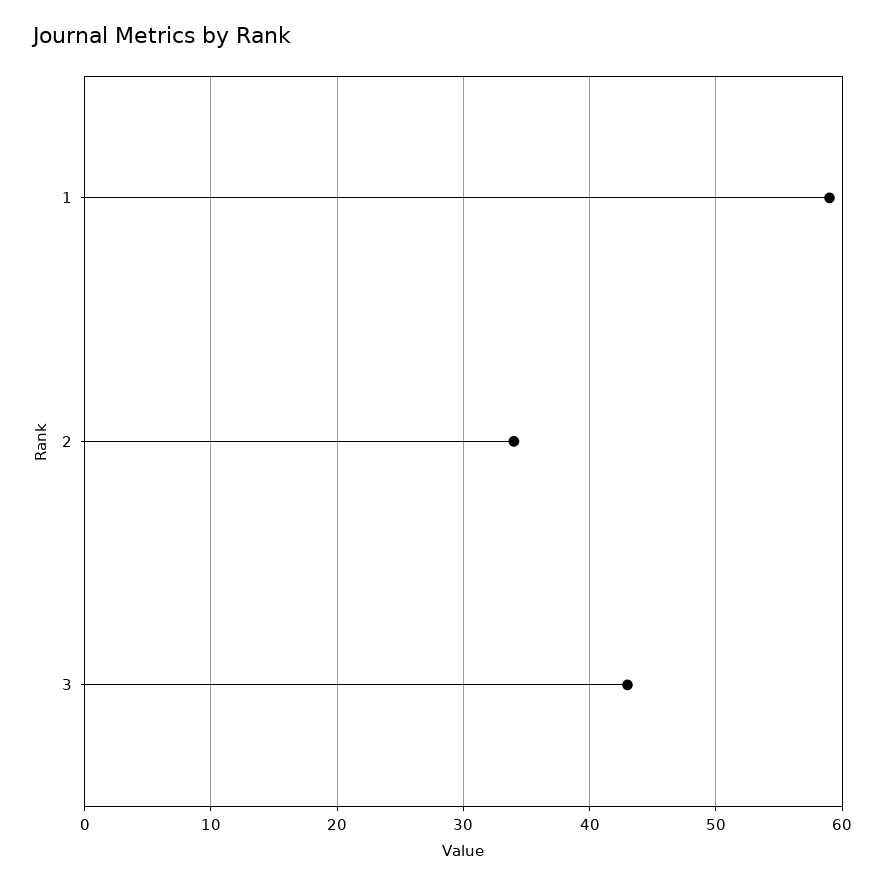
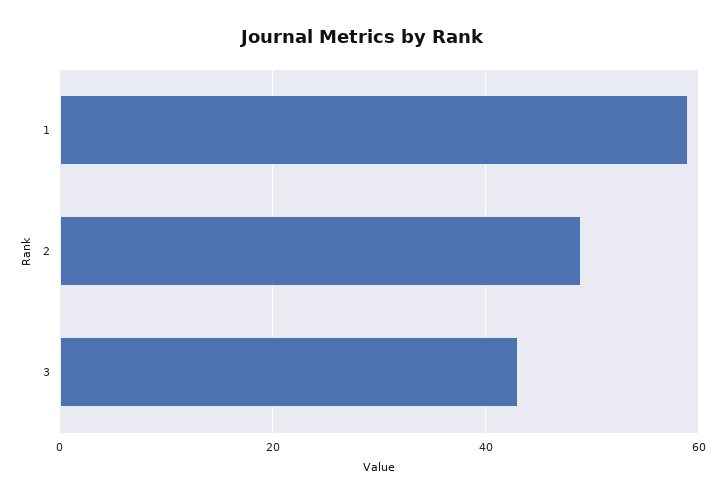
  {
    "1": 59,
-   "2": 34,
+   "2": 50,
    "3": 43
  }

